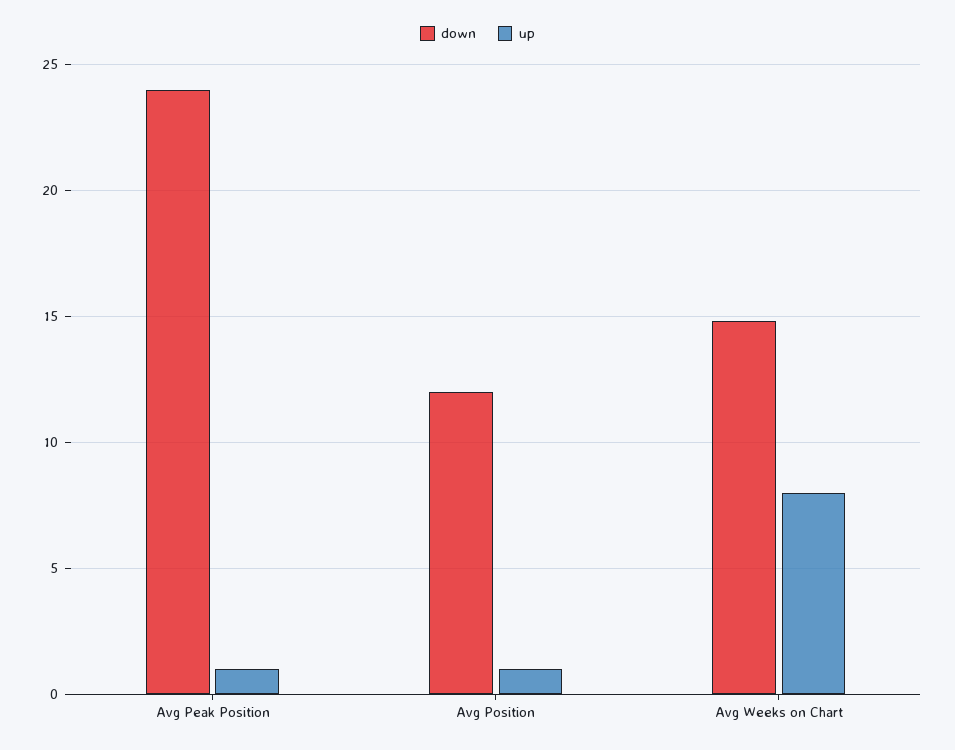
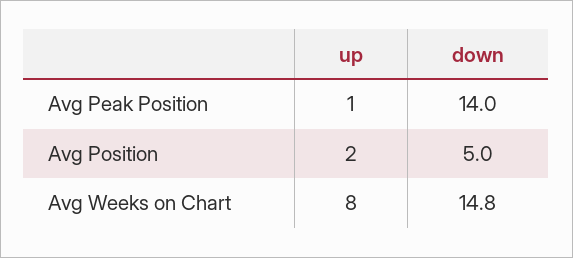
  {
    "down": {
-     "Avg Peak Position": 24,
+     "Avg Peak Position": 14,
-     "Avg Position": 12,
+     "Avg Position": 5,
      "Avg Weeks on Chart": 14.8
    },
    "up": {
      "Avg Peak Position": 1,
-     "Avg Position": 1,
+     "Avg Position": 2,
      "Avg Weeks on Chart": 8
    }
  }

